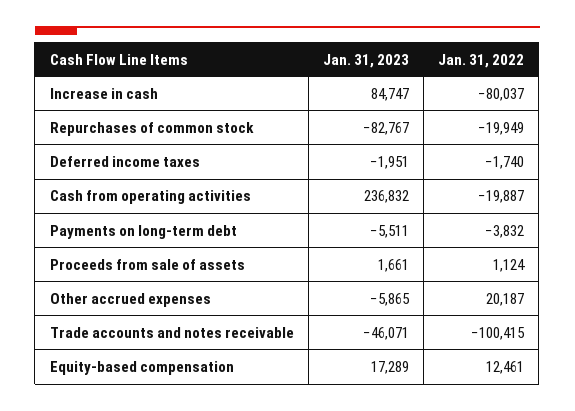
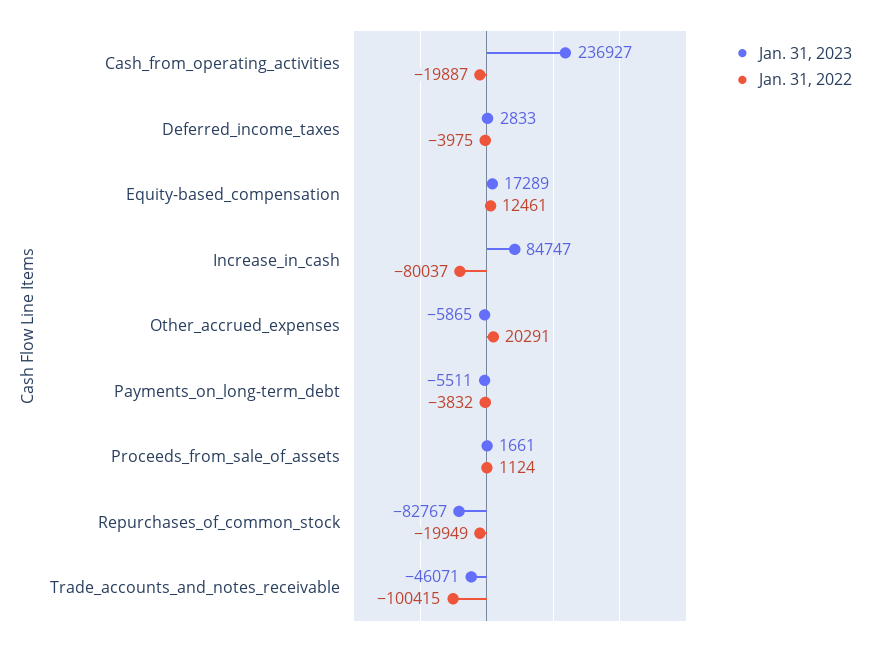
  {
    "Jan. 31, 2023": {
      "Increase in cash": 84747,
      "Repurchases of common stock": -82767,
-     "Deferred income taxes": -1951,
+     "Deferred income taxes": 2833,
-     "Cash from operating activities": 236832,
+     "Cash from operating activities": 236927,
      "Payments on long-term debt": -5511,
      "Proceeds from sale of assets": 1661,
      "Other accrued expenses": -5865,
      "Trade accounts and notes receivable": -46071,
      "Equity-based compensation": 17289
    },
    "Jan. 31, 2022": {
      "Increase in cash": -80037,
      "Repurchases of common stock": -19949,
-     "Deferred income taxes": -1740,
+     "Deferred income taxes": -3975,
      "Cash from operating activities": -19887,
      "Payments on long-term debt": -3832,
      "Proceeds from sale of assets": 1124,
-     "Other accrued expenses": 20187,
+     "Other accrued expenses": 20291,
      "Trade accounts and notes receivable": -100415,
      "Equity-based compensation": 12461
    }
  }

